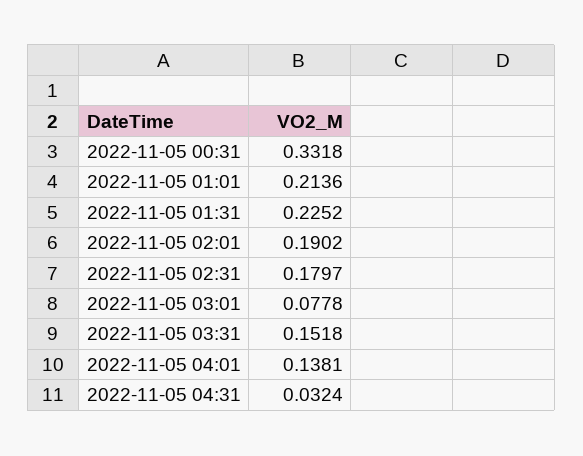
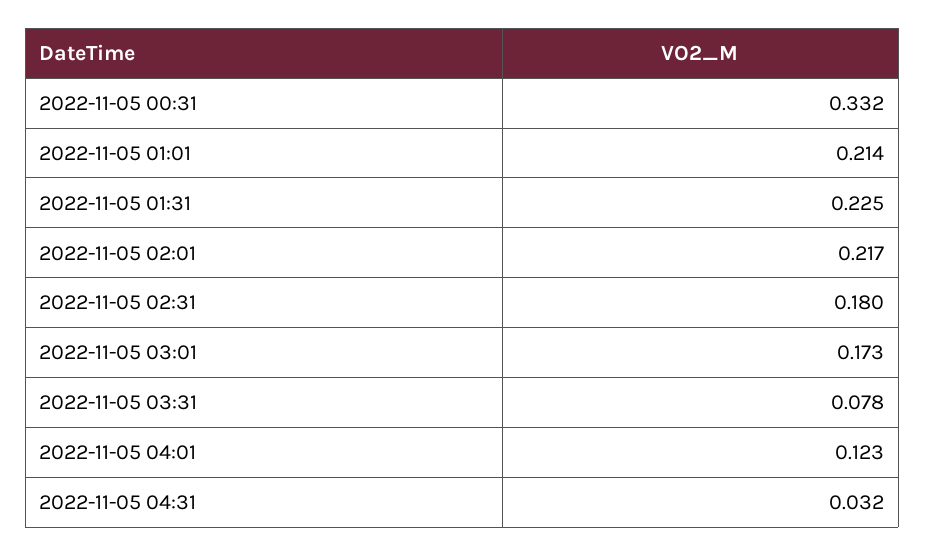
  {
    "2022-11-05 00:31": 0.3318,
    "2022-11-05 01:01": 0.2136,
    "2022-11-05 01:31": 0.2252,
-   "2022-11-05 02:01": 0.1902,
+   "2022-11-05 02:01": 0.217,
    "2022-11-05 02:31": 0.1797,
-   "2022-11-05 03:01": 0.0778,
+   "2022-11-05 03:01": 0.173,
-   "2022-11-05 03:31": 0.1518,
+   "2022-11-05 03:31": 0.078,
-   "2022-11-05 04:01": 0.1381,
+   "2022-11-05 04:01": 0.123,
    "2022-11-05 04:31": 0.0324
  }

